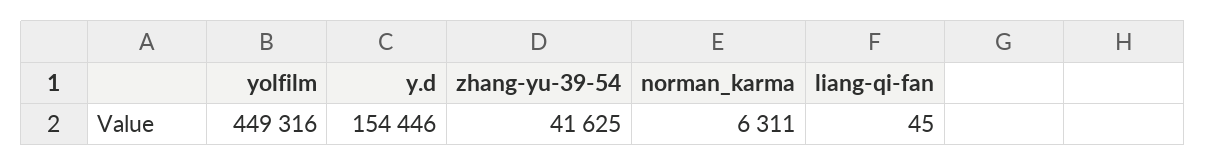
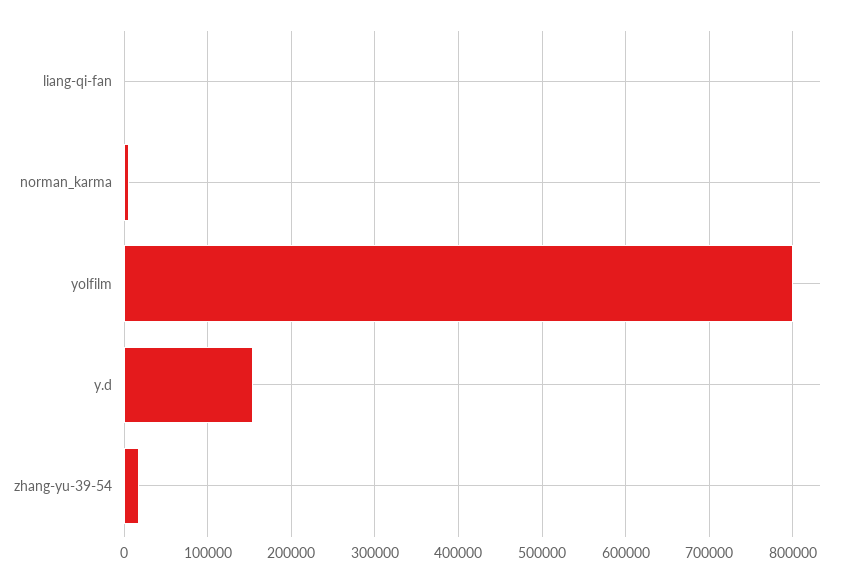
  {
-   "yolfilm": 449316,
+   "yolfilm": 800000,
    "y.d": 154446,
-   "zhang-yu-39-54": 41625,
+   "zhang-yu-39-54": 20000,
    "norman_karma": 6311,
    "liang-qi-fan": 45
  }

